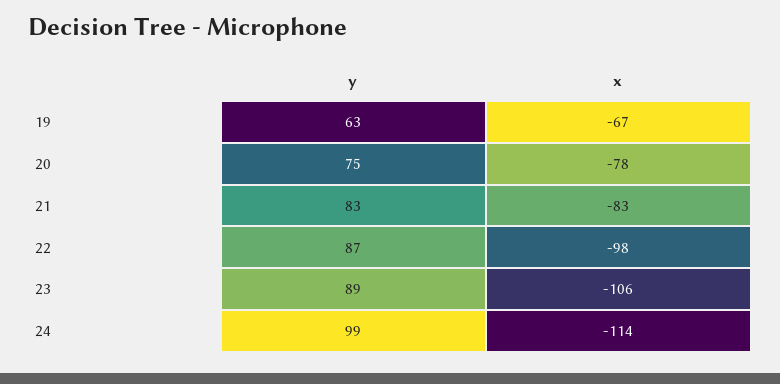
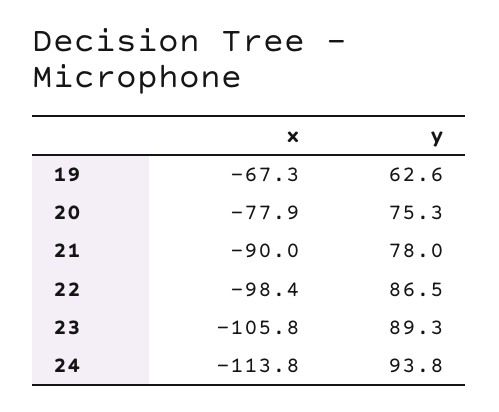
  {
    "y": {
      "19": 62.6,
      "20": 75.3,
-     "21": 83,
+     "21": 78,
      "22": 86.5,
      "23": 89.3,
-     "24": 99
+     "24": 93.8
    },
    "x": {
      "19": -67.3,
      "20": -77.9,
-     "21": -83,
+     "21": -90,
      "22": -98.4,
      "23": -105.8,
      "24": -113.8
    }
  }

